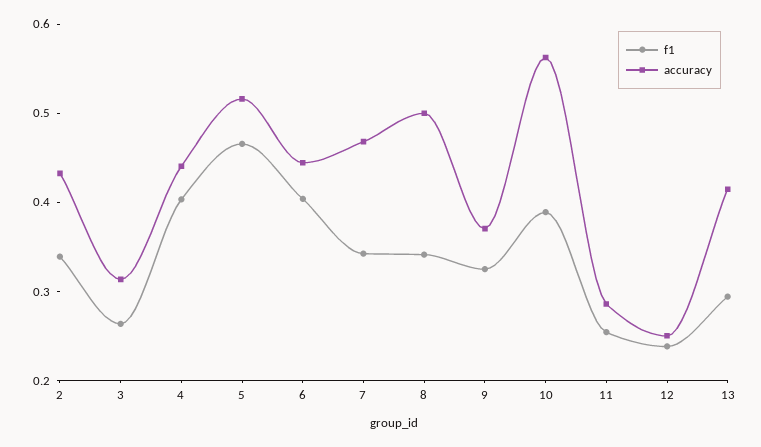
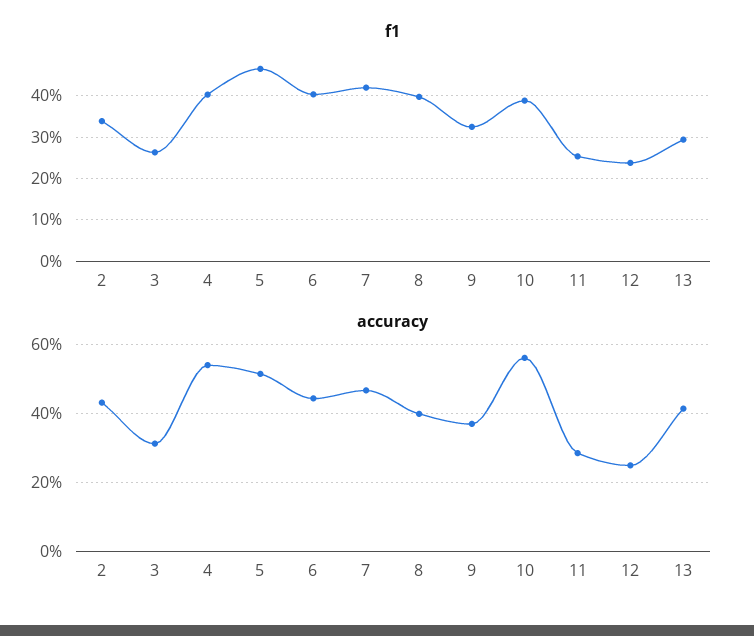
  {
    "f1": {
      "2": 0.34,
      "3": 0.26,
      "4": 0.4,
      "5": 0.46,
      "6": 0.4,
-     "7": 0.34,
+     "7": 0.42,
-     "8": 0.34,
+     "8": 0.4,
      "9": 0.32,
      "10": 0.38,
      "11": 0.26,
      "12": 0.24,
      "13": 0.3
    },
    "accuracy": {
      "2": 0.44,
      "3": 0.32,
-     "4": 0.44,
+     "4": 0.54,
      "5": 0.52,
      "6": 0.44,
      "7": 0.46,
-     "8": 0.5,
+     "8": 0.4,
      "9": 0.38,
      "10": 0.56,
      "11": 0.28,
      "12": 0.26,
      "13": 0.42
    }
  }

